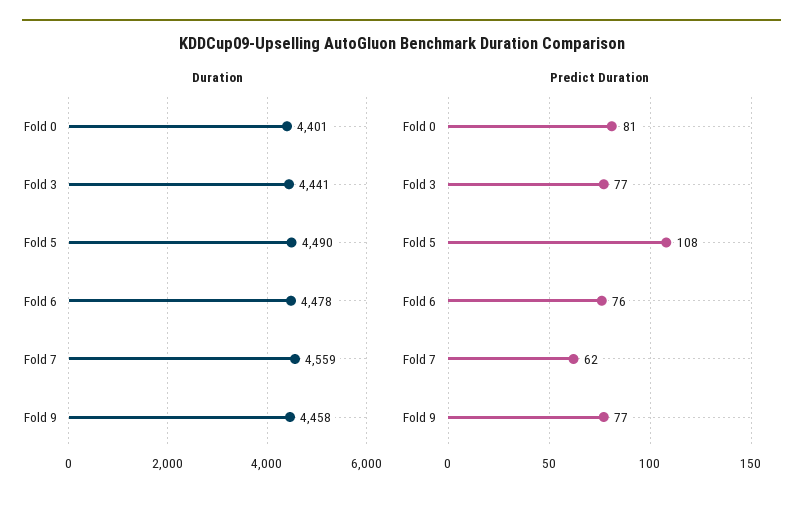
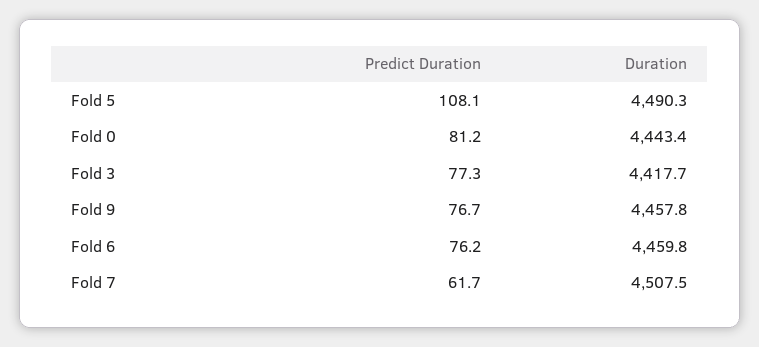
  {
    "Duration": {
-     "Fold 0": 4401,
+     "Fold 0": 4443.4,
-     "Fold 3": 4441,
+     "Fold 3": 4417.7,
      "Fold 5": 4490.3,
-     "Fold 6": 4478,
+     "Fold 6": 4459.8,
-     "Fold 7": 4559,
+     "Fold 7": 4507.5,
      "Fold 9": 4457.8
    },
    "Predict Duration": {
      "Fold 0": 81.2,
      "Fold 3": 77.3,
      "Fold 5": 108.1,
      "Fold 6": 76.2,
      "Fold 7": 61.7,
      "Fold 9": 76.7
    }
  }

